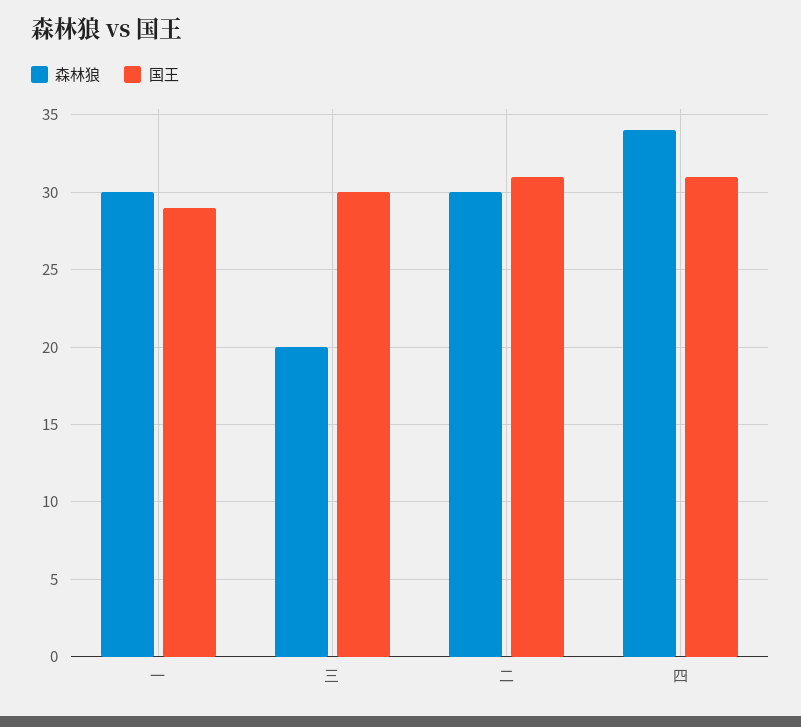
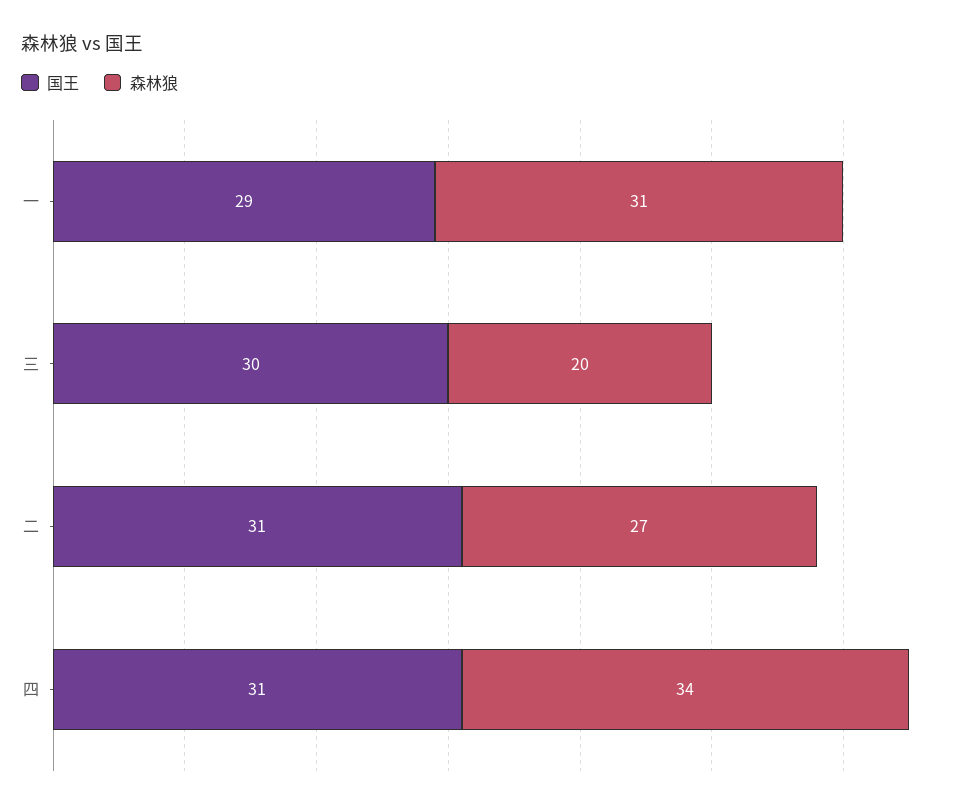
  {
    "森林狼": {
-     "一": 30,
+     "一": 31,
      "三": 20,
-     "二": 30,
+     "二": 27,
      "四": 34
    },
    "国王": {
      "一": 29,
      "三": 30,
      "二": 31,
      "四": 31
    }
  }

